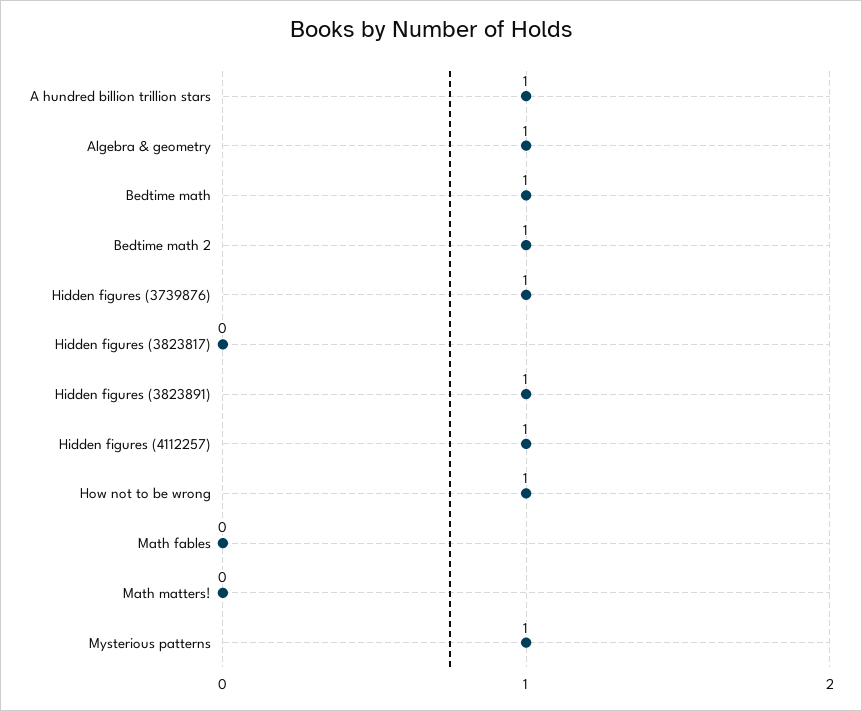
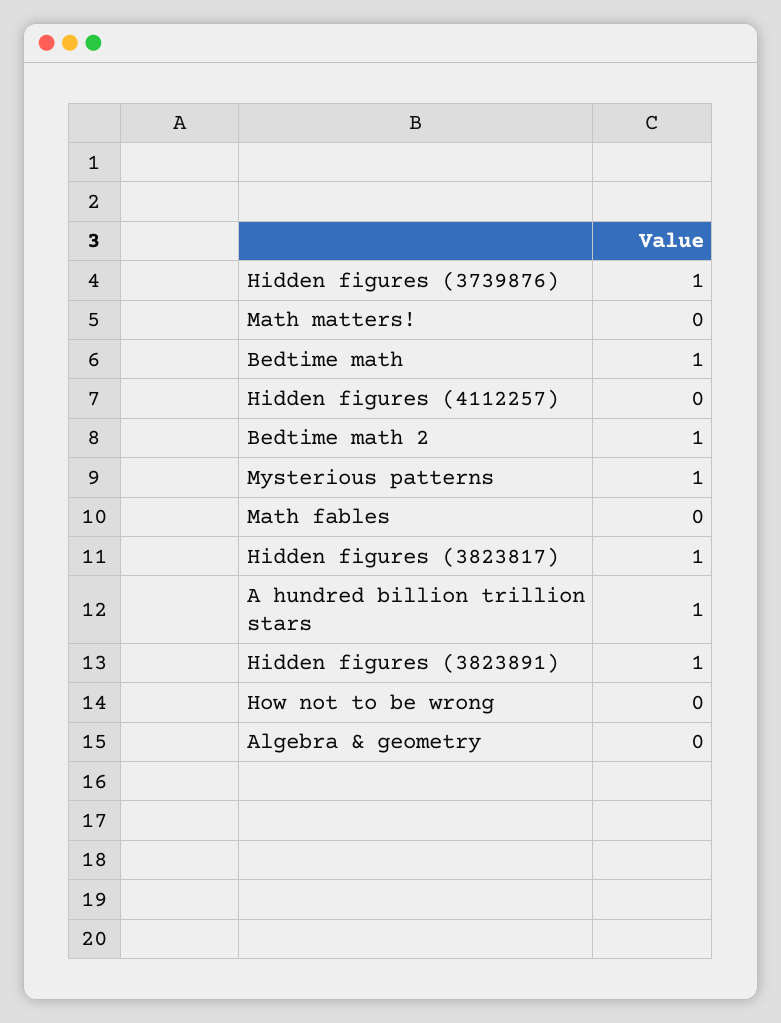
  {
    "A hundred billion trillion stars": 1,
-   "Algebra & geometry": 1,
+   "Algebra & geometry": 0,
    "Bedtime math": 1,
    "Bedtime math 2": 1,
    "Hidden figures (3739876)": 1,
-   "Hidden figures (3823817)": 0,
+   "Hidden figures (3823817)": 1,
    "Hidden figures (3823891)": 1,
-   "Hidden figures (4112257)": 1,
+   "Hidden figures (4112257)": 0,
-   "How not to be wrong": 1,
+   "How not to be wrong": 0,
    "Math fables": 0,
    "Math matters!": 0,
    "Mysterious patterns": 1
  }

